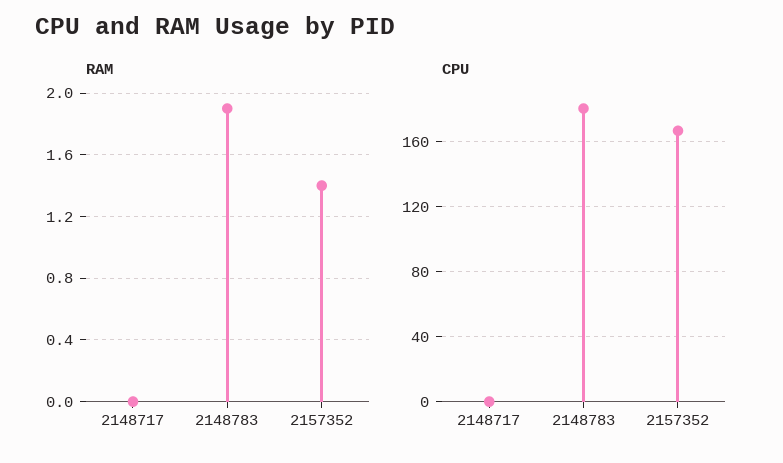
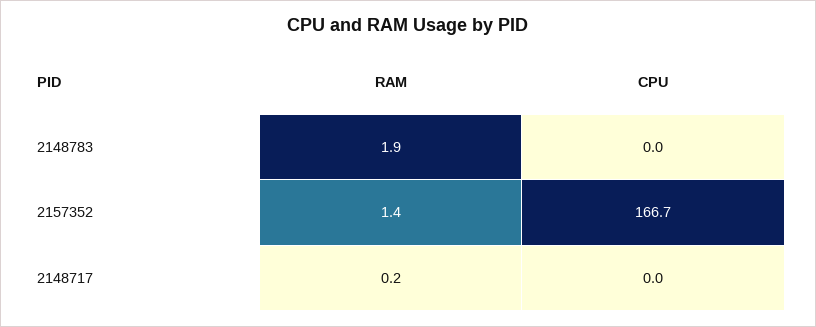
  {
    "RAM": {
-     "2148717": 0,
+     "2148717": 0.2,
      "2148783": 1.9,
      "2157352": 1.4
    },
    "CPU": {
      "2148717": 0,
-     "2148783": 180,
+     "2148783": 0,
      "2157352": 166.7
    }
  }

